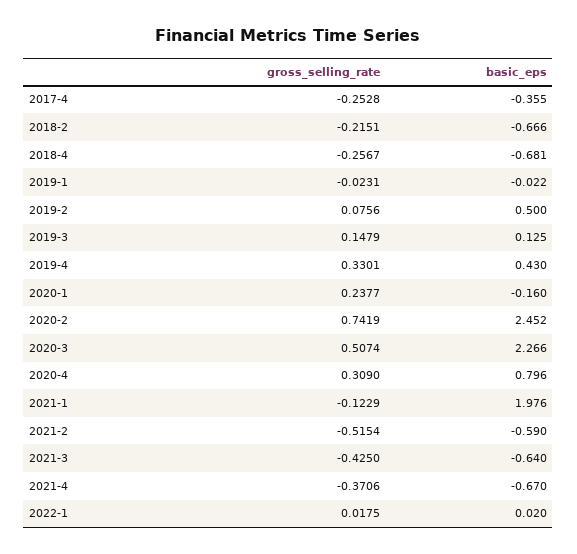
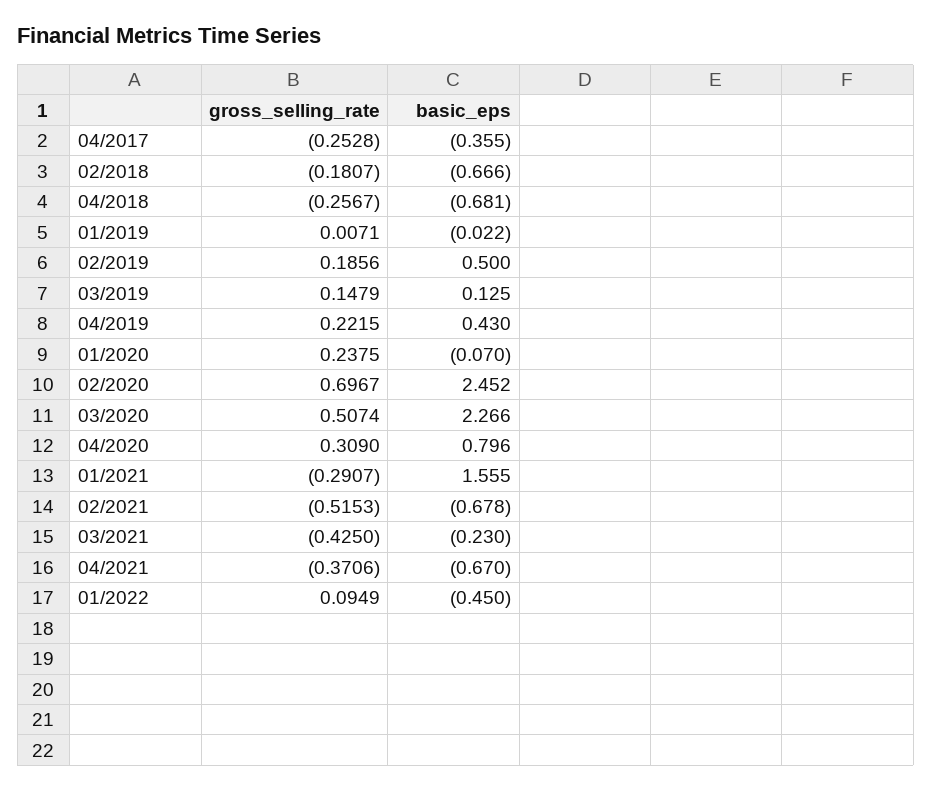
  {
    "gross_selling_rate": {
      "2017-4": -0.2528,
-     "2018-2": -0.2151,
+     "2018-2": -0.1807,
      "2018-4": -0.2567,
-     "2019-1": -0.0231,
+     "2019-1": 0.0071,
-     "2019-2": 0.0756,
+     "2019-2": 0.1856,
      "2019-3": 0.1479,
-     "2019-4": 0.3301,
+     "2019-4": 0.2215,
-     "2020-1": 0.2377,
+     "2020-1": 0.2375,
-     "2020-2": 0.7419,
+     "2020-2": 0.6967,
      "2020-3": 0.5074,
      "2020-4": 0.309,
-     "2021-1": -0.1229,
+     "2021-1": -0.2907,
-     "2021-2": -0.5154,
+     "2021-2": -0.5153,
      "2021-3": -0.425,
      "2021-4": -0.3706,
-     "2022-1": 0.0175
+     "2022-1": 0.0949
    },
    "basic_eps": {
      "2017-4": -0.355,
      "2018-2": -0.666,
      "2018-4": -0.681,
      "2019-1": -0.022,
      "2019-2": 0.5,
      "2019-3": 0.125,
      "2019-4": 0.43,
-     "2020-1": -0.16,
+     "2020-1": -0.07,
      "2020-2": 2.452,
      "2020-3": 2.266,
      "2020-4": 0.796,
-     "2021-1": 1.976,
+     "2021-1": 1.555,
-     "2021-2": -0.59,
+     "2021-2": -0.678,
-     "2021-3": -0.64,
+     "2021-3": -0.23,
      "2021-4": -0.67,
-     "2022-1": 0.02
+     "2022-1": -0.45
    }
  }

